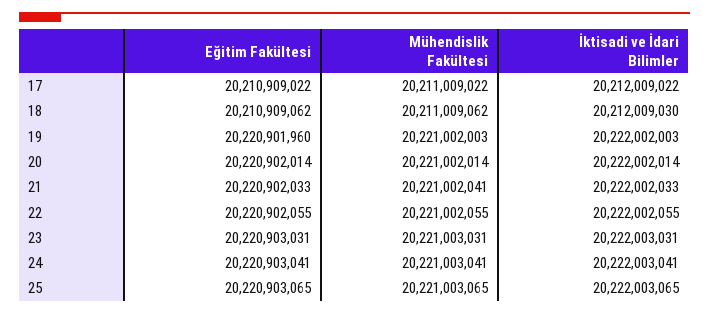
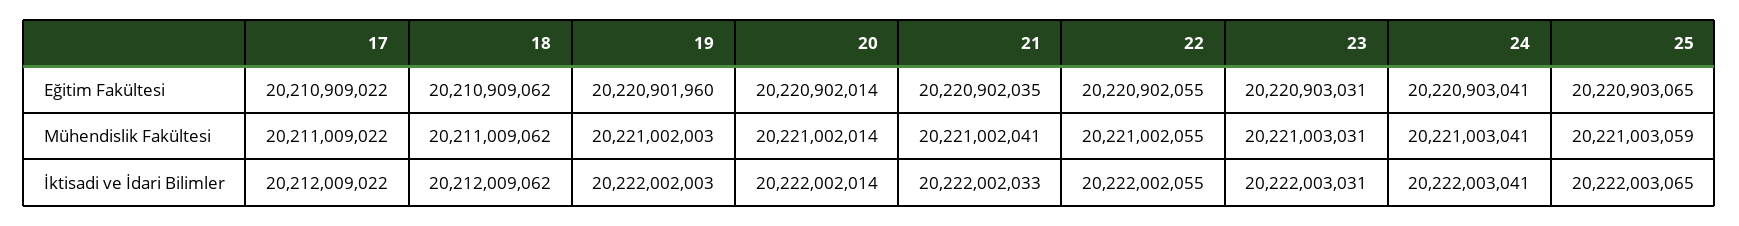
  {
    "Eğitim Fakültesi": {
      "17": 20210909022,
      "18": 20210909062,
      "19": 20220901960,
      "20": 20220902014,
-     "21": 20220902033,
+     "21": 20220902035,
      "22": 20220902055,
      "23": 20220903031,
      "24": 20220903041,
      "25": 20220903065
    },
    "Mühendislik Fakültesi": {
      "17": 20211009022,
      "18": 20211009062,
      "19": 20221002003,
      "20": 20221002014,
      "21": 20221002041,
      "22": 20221002055,
      "23": 20221003031,
      "24": 20221003041,
-     "25": 20221003065
+     "25": 20221003059
    },
    "İktisadi ve İdari Bilimler": {
      "17": 20212009022,
-     "18": 20212009030,
+     "18": 20212009062,
      "19": 20222002003,
      "20": 20222002014,
      "21": 20222002033,
      "22": 20222002055,
      "23": 20222003031,
      "24": 20222003041,
      "25": 20222003065
    }
  }

